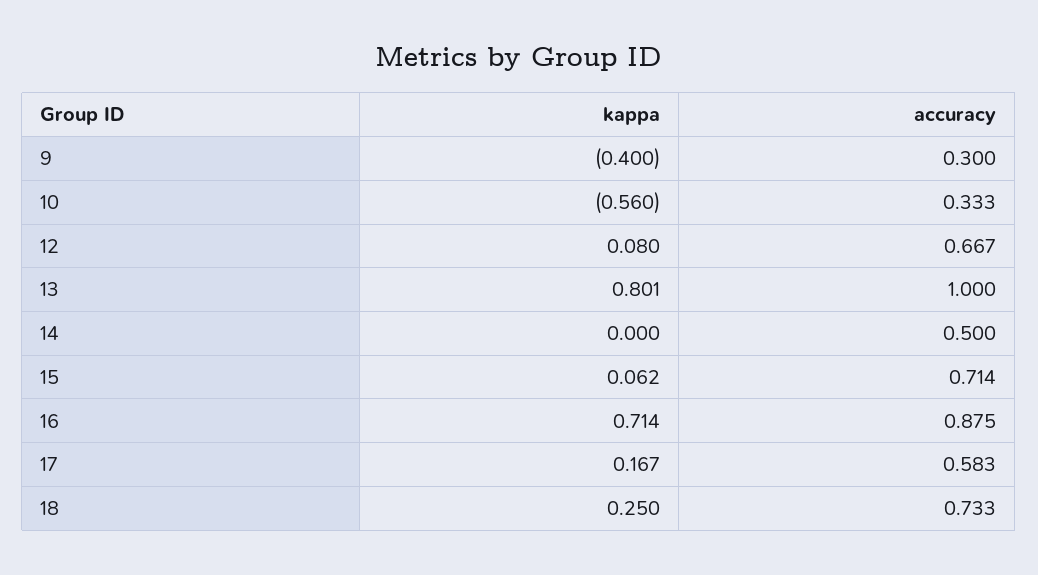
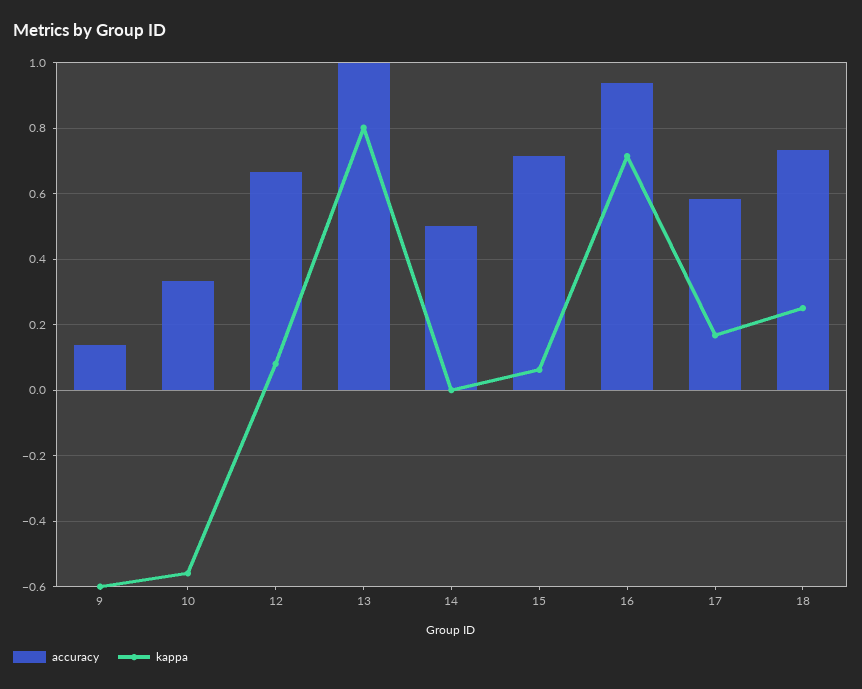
  {
    "kappa": {
-     "9": -0.4,
+     "9": -0.6,
      "10": -0.56,
      "12": 0.08,
      "13": 0.801,
      "14": 0,
      "15": 0.062,
      "16": 0.714,
      "17": 0.167,
      "18": 0.25
    },
    "accuracy": {
-     "9": 0.3,
+     "9": 0.14,
      "10": 0.333,
      "12": 0.667,
      "13": 1,
      "14": 0.5,
      "15": 0.714,
-     "16": 0.875,
+     "16": 0.94,
      "17": 0.583,
      "18": 0.733
    }
  }

